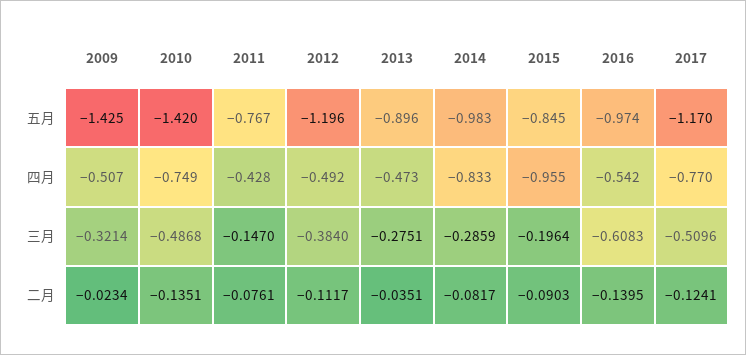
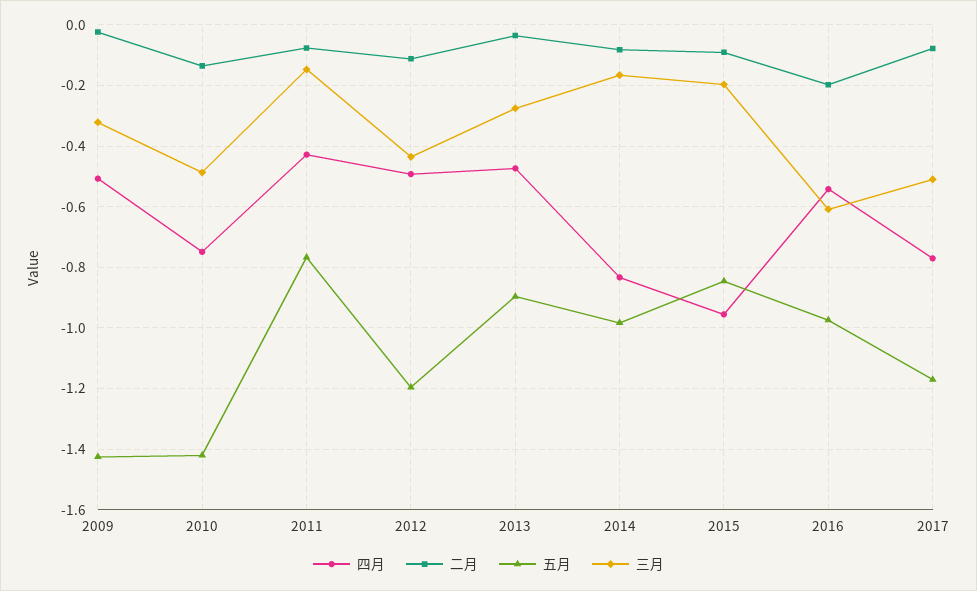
  {
    "五月": {
      "2009": -1.425,
      "2010": -1.42,
      "2011": -0.767,
      "2012": -1.196,
      "2013": -0.896,
      "2014": -0.983,
      "2015": -0.845,
      "2016": -0.974,
      "2017": -1.17
    },
    "四月": {
      "2009": -0.507,
      "2010": -0.749,
      "2011": -0.428,
      "2012": -0.492,
      "2013": -0.473,
      "2014": -0.833,
      "2015": -0.955,
      "2016": -0.542,
      "2017": -0.77
    },
    "三月": {
      "2009": -0.3214,
      "2010": -0.4868,
      "2011": -0.147,
-     "2012": -0.384,
+     "2012": -0.44,
      "2013": -0.2751,
-     "2014": -0.2859,
+     "2014": -0.16,
      "2015": -0.1964,
      "2016": -0.6083,
      "2017": -0.5096
    },
    "二月": {
      "2009": -0.0234,
      "2010": -0.1351,
      "2011": -0.0761,
      "2012": -0.1117,
      "2013": -0.0351,
      "2014": -0.0817,
      "2015": -0.0903,
-     "2016": -0.1395,
+     "2016": -0.2,
-     "2017": -0.1241
+     "2017": -0.08
    }
  }

